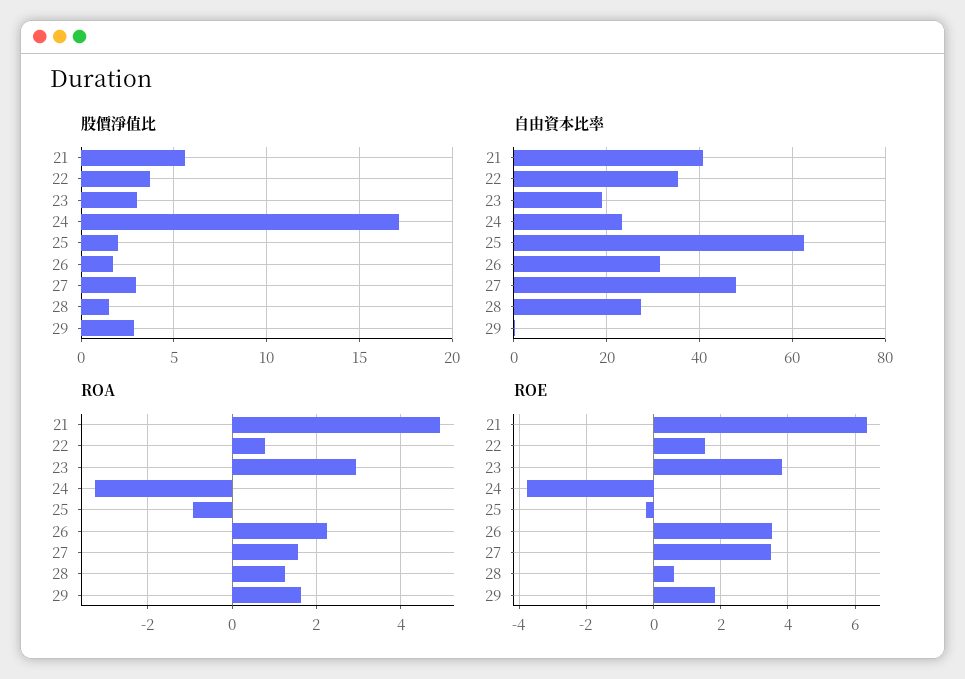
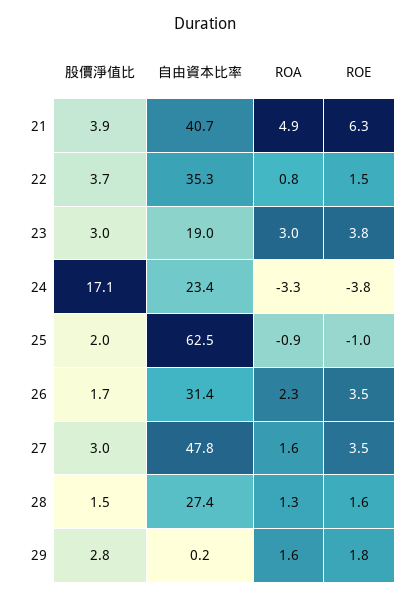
  {
    "股價淨值比": {
-     "21": 5.5,
+     "21": 3.9,
      "22": 3.7,
      "23": 3,
      "24": 17.1,
      "25": 2,
      "26": 1.7,
      "27": 3,
      "28": 1.5,
      "29": 2.8
    },
    "自由資本比率": {
      "21": 40.7,
      "22": 35.3,
      "23": 19,
      "24": 23.4,
      "25": 62.5,
      "26": 31.4,
      "27": 47.8,
      "28": 27.4,
      "29": 0.2
    },
    "ROA": {
      "21": 4.9,
      "22": 0.8,
      "23": 3,
      "24": -3.3,
      "25": -0.9,
      "26": 2.3,
      "27": 1.6,
      "28": 1.3,
      "29": 1.6
    },
    "ROE": {
      "21": 6.3,
      "22": 1.5,
      "23": 3.8,
      "24": -3.8,
-     "25": -0.2,
+     "25": -1,
      "26": 3.5,
      "27": 3.5,
-     "28": 0.6,
+     "28": 1.6,
      "29": 1.8
    }
  }

